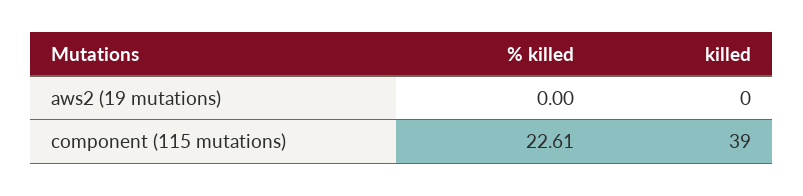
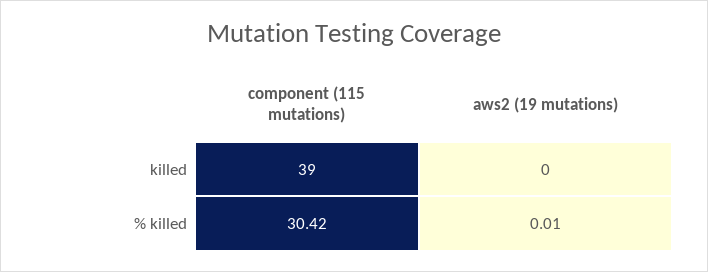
  {
    "% killed": {
-     "aws2 (19 mutations)": 0,
+     "aws2 (19 mutations)": 0.01,
-     "component (115 mutations)": 22.61
+     "component (115 mutations)": 30.42
    },
    "killed": {
      "aws2 (19 mutations)": 0,
      "component (115 mutations)": 39
    }
  }

